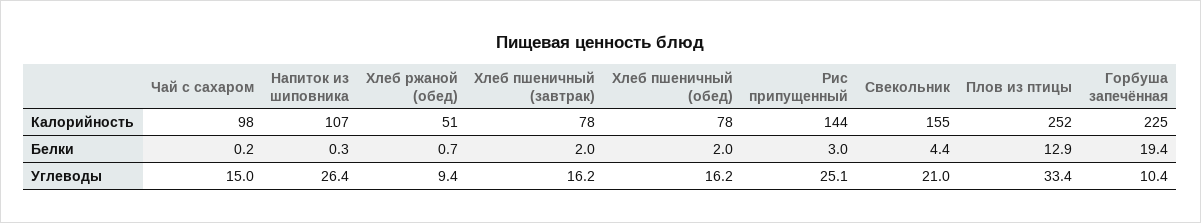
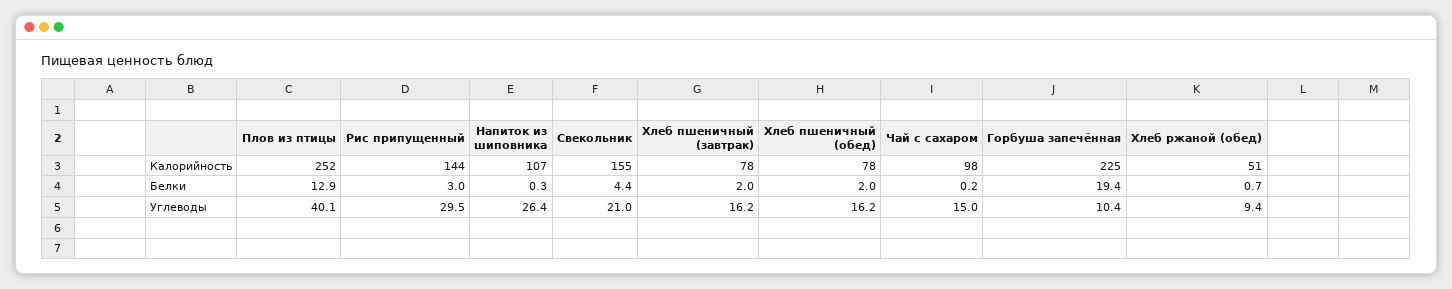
  {
    "Чай с сахаром": {
      "Калорийность": 98,
      "Белки": 0.2,
      "Углеводы": 15
    },
    "Напиток из шиповника": {
      "Калорийность": 107,
      "Белки": 0.3,
      "Углеводы": 26.4
    },
    "Хлеб ржаной (обед)": {
      "Калорийность": 51,
      "Белки": 0.7,
      "Углеводы": 9.4
    },
    "Хлеб пшеничный (завтрак)": {
      "Калорийность": 78,
      "Белки": 2,
      "Углеводы": 16.2
    },
    "Хлеб пшеничный (обед)": {
      "Калорийность": 78,
      "Белки": 2,
      "Углеводы": 16.2
    },
    "Рис припущенный": {
      "Калорийность": 144,
      "Белки": 3,
-     "Углеводы": 25.1
+     "Углеводы": 29.5
    },
    "Свекольник": {
      "Калорийность": 155,
      "Белки": 4.4,
      "Углеводы": 21
    },
    "Плов из птицы": {
      "Калорийность": 252,
      "Белки": 12.9,
-     "Углеводы": 33.4
+     "Углеводы": 40.1
    },
    "Горбуша запечённая": {
      "Калорийность": 225,
      "Белки": 19.4,
      "Углеводы": 10.4
    }
  }

